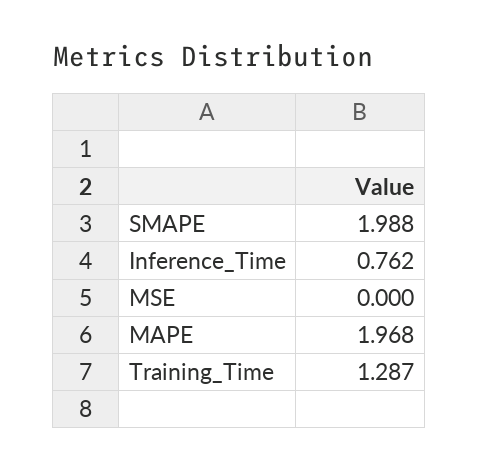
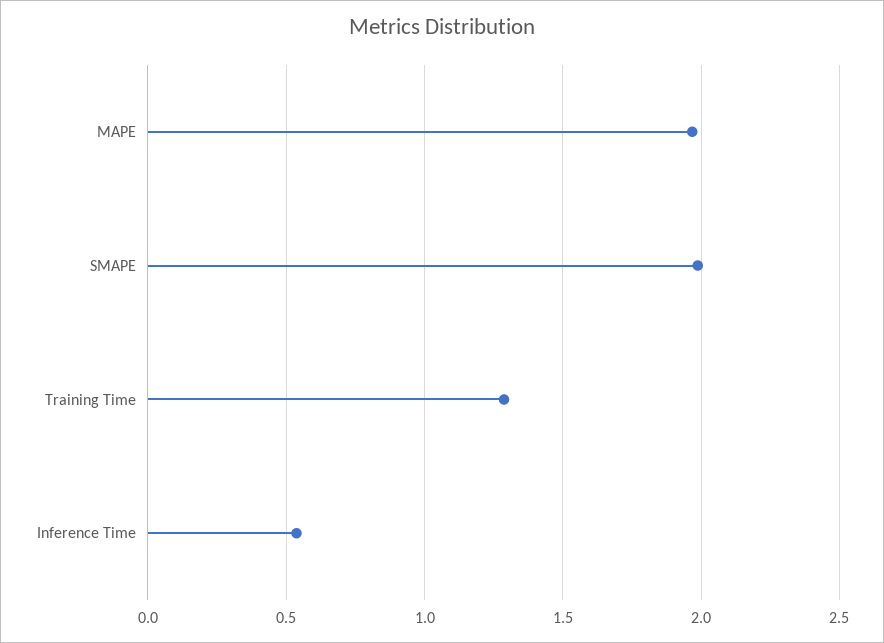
  {
    "SMAPE": 1.988,
-   "Inference_Time": 0.762,
+   "Inference_Time": 0.55,
-   "MSE": 0,
    "MAPE": 1.968,
    "Training_Time": 1.287
  }

